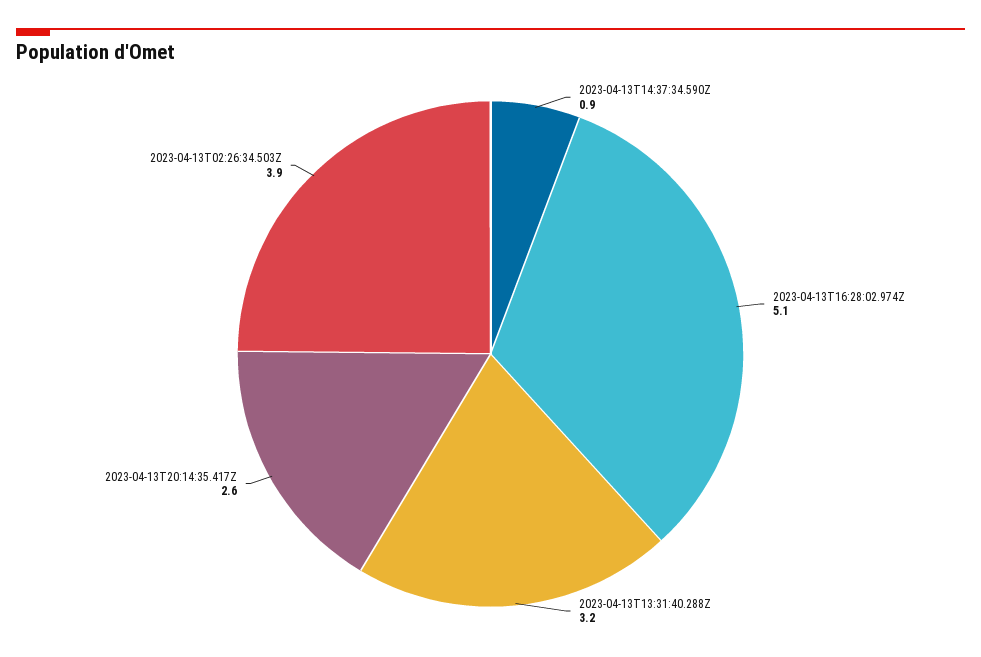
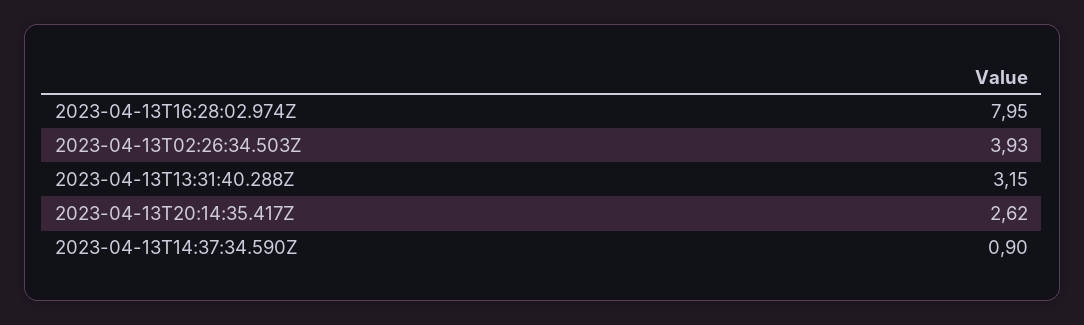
  {
    "2023-04-13T14:37:34.590Z": 0.9,
-   "2023-04-13T16:28:02.974Z": 5.1,
+   "2023-04-13T16:28:02.974Z": 7.95,
    "2023-04-13T13:31:40.288Z": 3.15,
    "2023-04-13T20:14:35.417Z": 2.62,
    "2023-04-13T02:26:34.503Z": 3.93
  }

